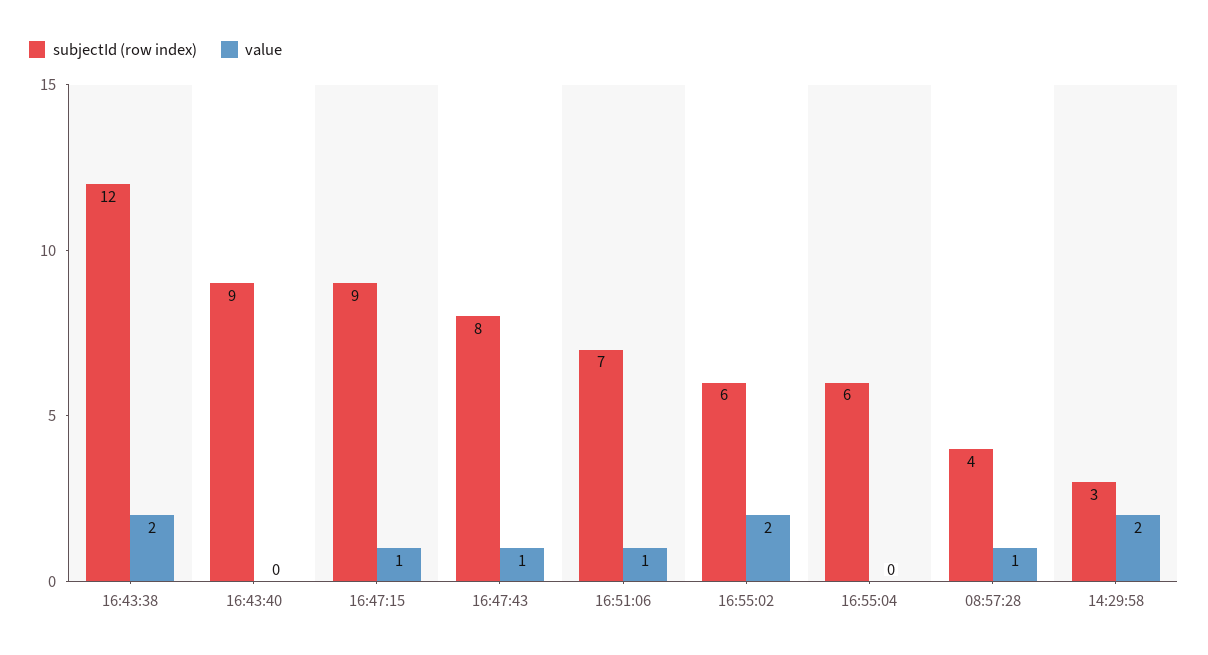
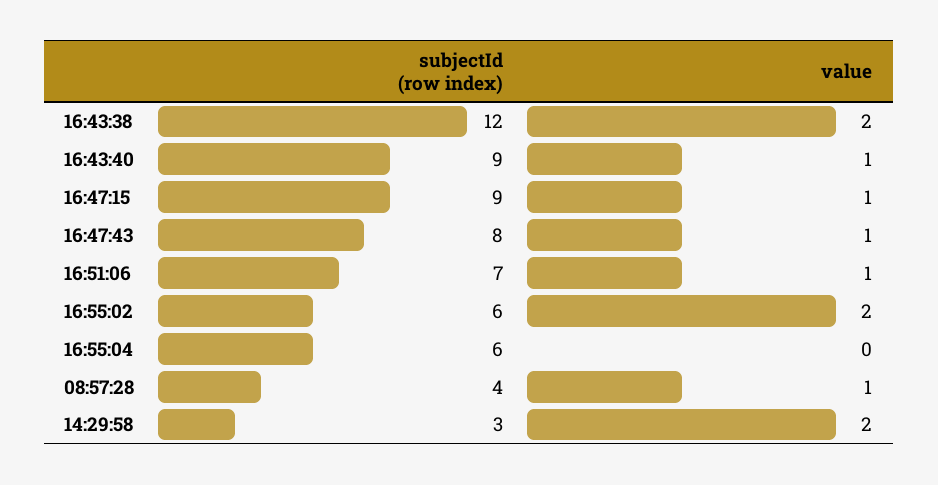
  {
    "subjectId (row index)": {
      "16:43:38": 12,
      "16:43:40": 9,
      "16:47:15": 9,
      "16:47:43": 8,
      "16:51:06": 7,
      "16:55:02": 6,
      "16:55:04": 6,
      "08:57:28": 4,
      "14:29:58": 3
    },
    "value": {
      "16:43:38": 2,
-     "16:43:40": 0,
+     "16:43:40": 1,
      "16:47:15": 1,
      "16:47:43": 1,
      "16:51:06": 1,
      "16:55:02": 2,
      "16:55:04": 0,
      "08:57:28": 1,
      "14:29:58": 2
    }
  }

